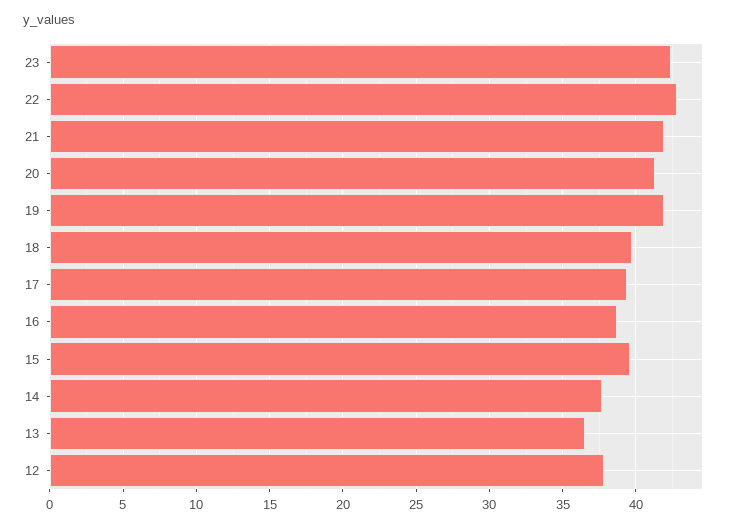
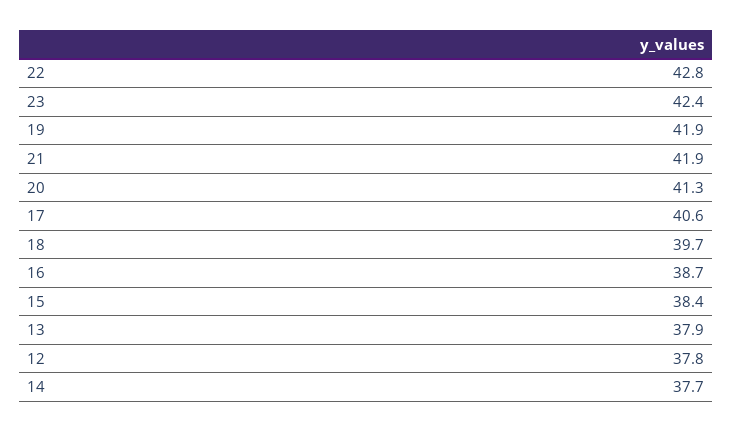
  {
    "23": 42.4,
    "22": 42.8,
    "21": 41.9,
    "20": 41.3,
    "19": 41.9,
    "18": 39.7,
-   "17": 39.5,
+   "17": 40.6,
    "16": 38.7,
-   "15": 39.5,
+   "15": 38.4,
    "14": 37.7,
-   "13": 36.5,
+   "13": 37.9,
    "12": 37.8
  }

